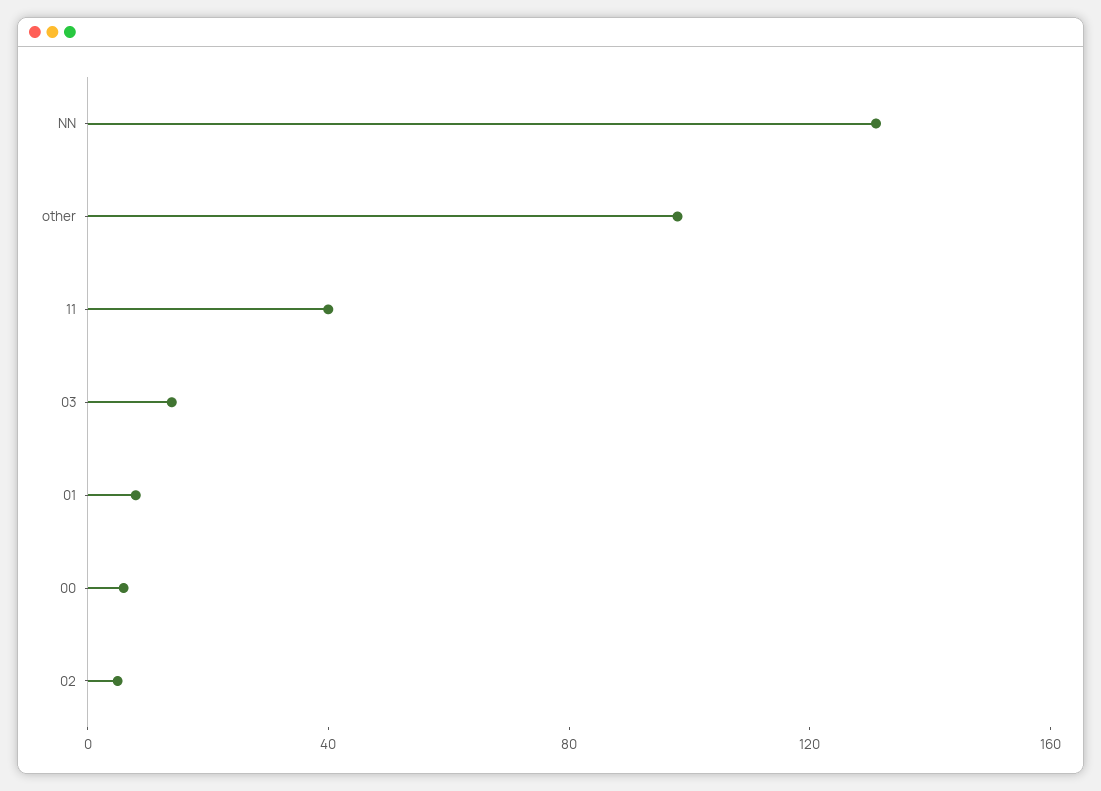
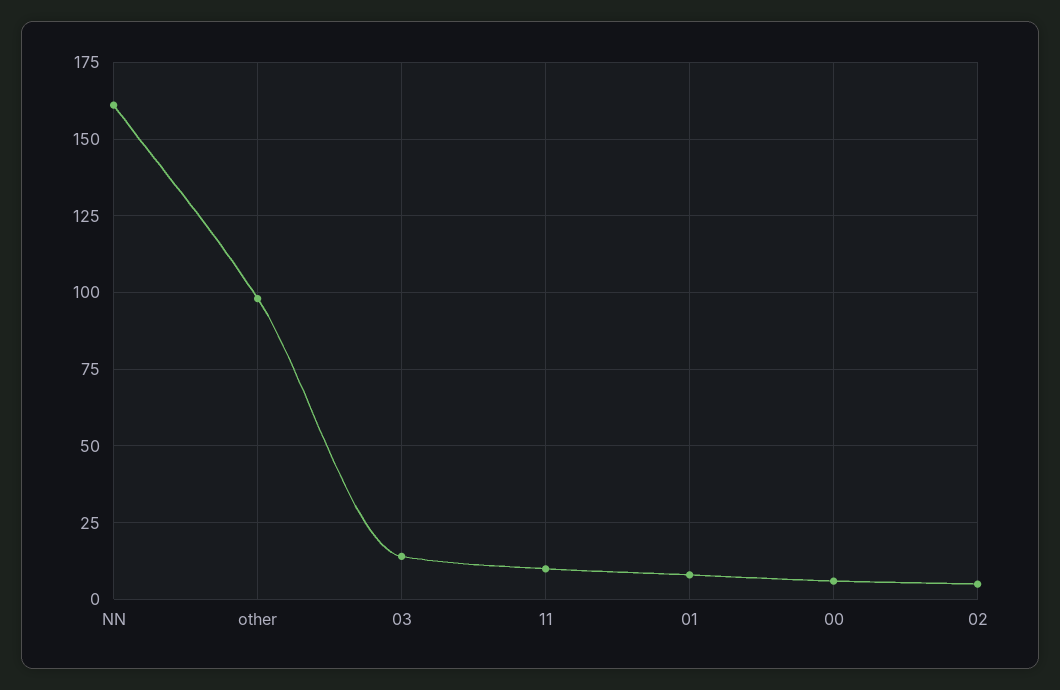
  {
-   "NN": 130,
+   "NN": 160,
    "other": 100,
-   "11": 40,
+   "11": 10,
    "03": 15,
    "01": 10,
    "00": 5,
    "02": 5
  }

